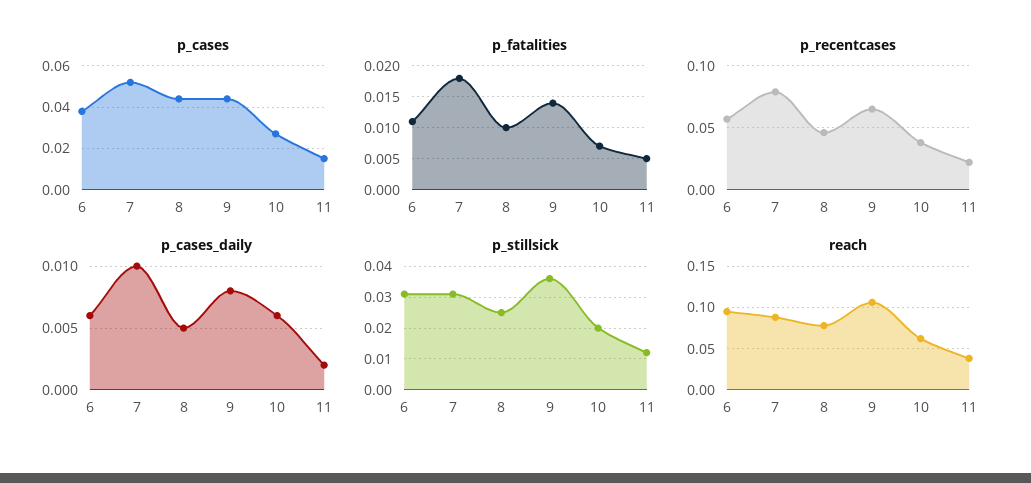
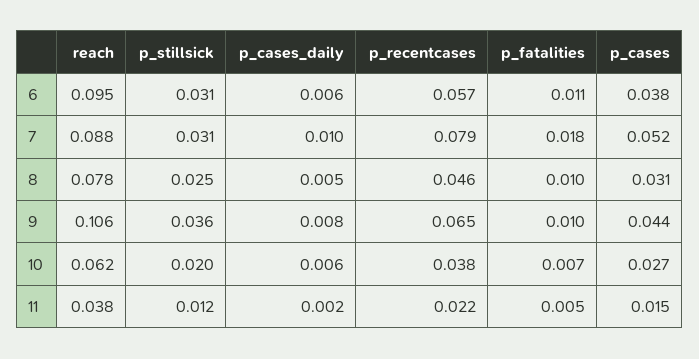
  {
    "p_cases": {
      "6": 0.038,
      "7": 0.052,
-     "8": 0.045,
+     "8": 0.031,
      "9": 0.044,
      "10": 0.027,
      "11": 0.015
    },
    "p_fatalities": {
      "6": 0.011,
      "7": 0.018,
      "8": 0.01,
-     "9": 0.014,
+     "9": 0.01,
      "10": 0.007,
      "11": 0.005
    },
    "p_recentcases": {
      "6": 0.057,
      "7": 0.079,
      "8": 0.046,
      "9": 0.065,
      "10": 0.038,
      "11": 0.022
    },
    "p_cases_daily": {
      "6": 0.006,
      "7": 0.01,
      "8": 0.005,
      "9": 0.008,
      "10": 0.006,
      "11": 0.002
    },
    "p_stillsick": {
      "6": 0.031,
      "7": 0.031,
      "8": 0.025,
      "9": 0.036,
      "10": 0.02,
      "11": 0.012
    },
    "reach": {
      "6": 0.095,
      "7": 0.088,
      "8": 0.078,
      "9": 0.106,
      "10": 0.062,
      "11": 0.038
    }
  }

